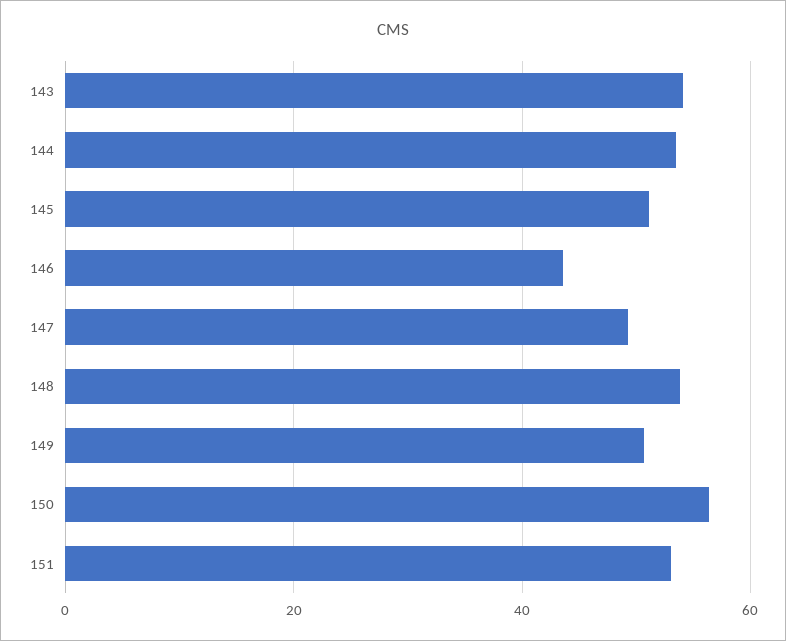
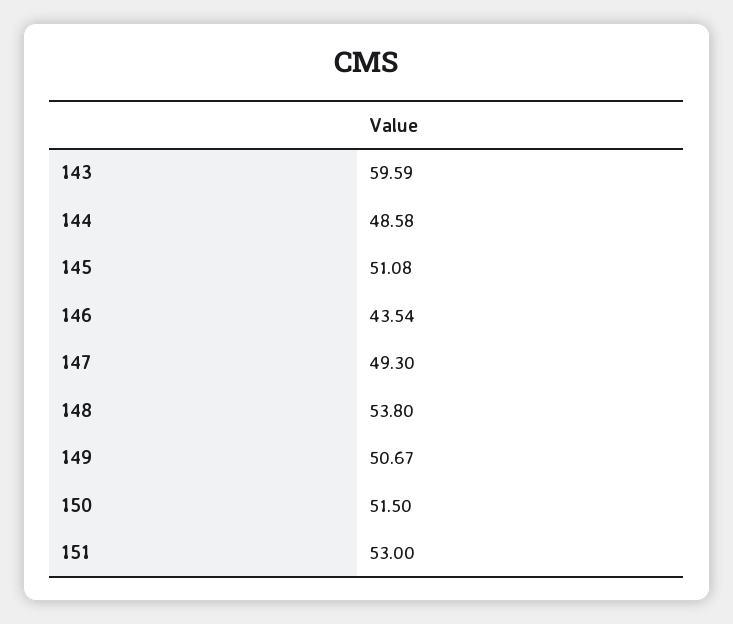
  {
-   "143": 54,
+   "143": 59.59,
-   "144": 54,
+   "144": 48.58,
    "145": 51.08,
    "146": 43.54,
    "147": 49.3,
    "148": 53.8,
    "149": 50.67,
-   "150": 56,
+   "150": 51.5,
    "151": 53
  }

